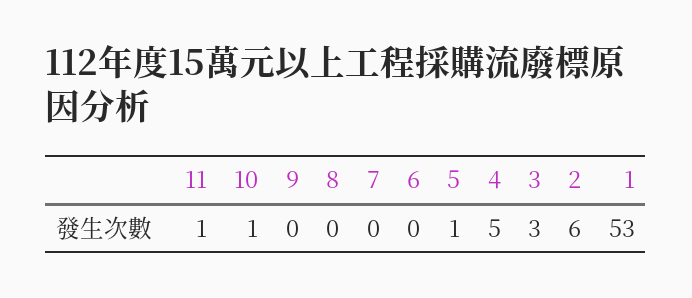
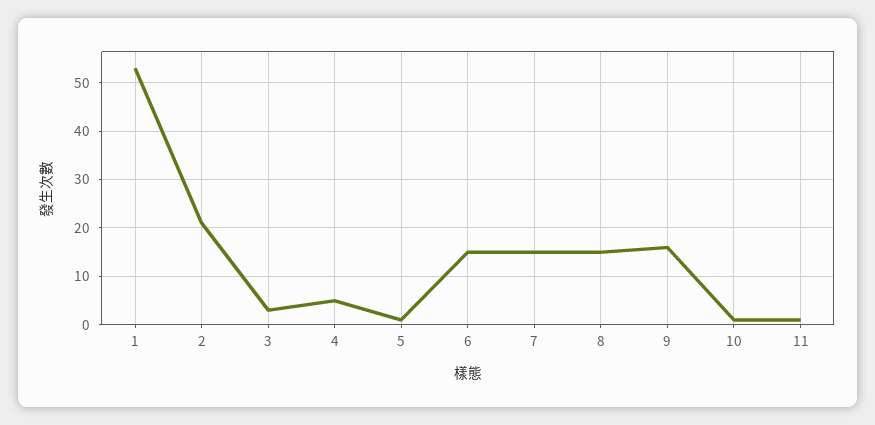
  {
    "11": 1,
    "10": 1,
-   "9": 0,
+   "9": 15,
-   "8": 0,
+   "8": 15,
-   "7": 0,
+   "7": 15,
-   "6": 0,
+   "6": 15,
    "5": 1,
    "4": 5,
    "3": 3,
-   "2": 6,
+   "2": 20,
    "1": 53
  }

